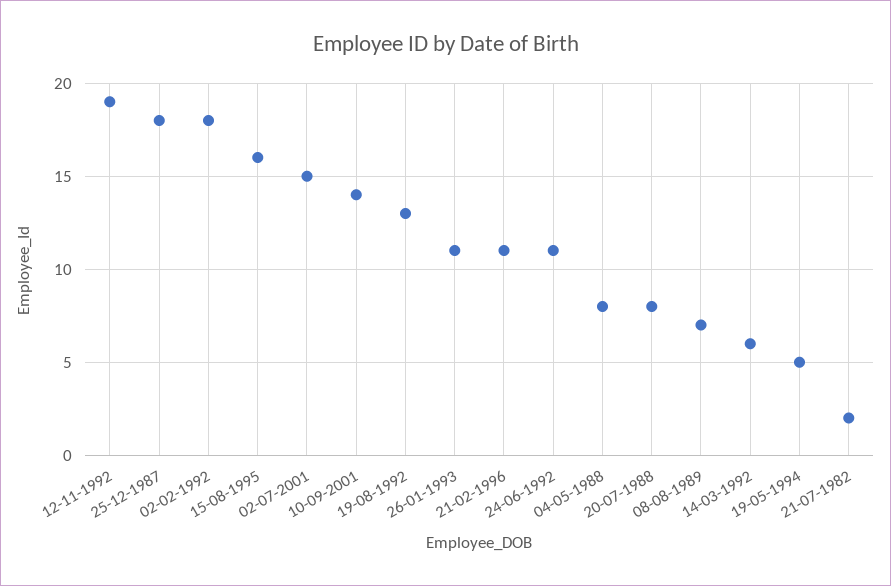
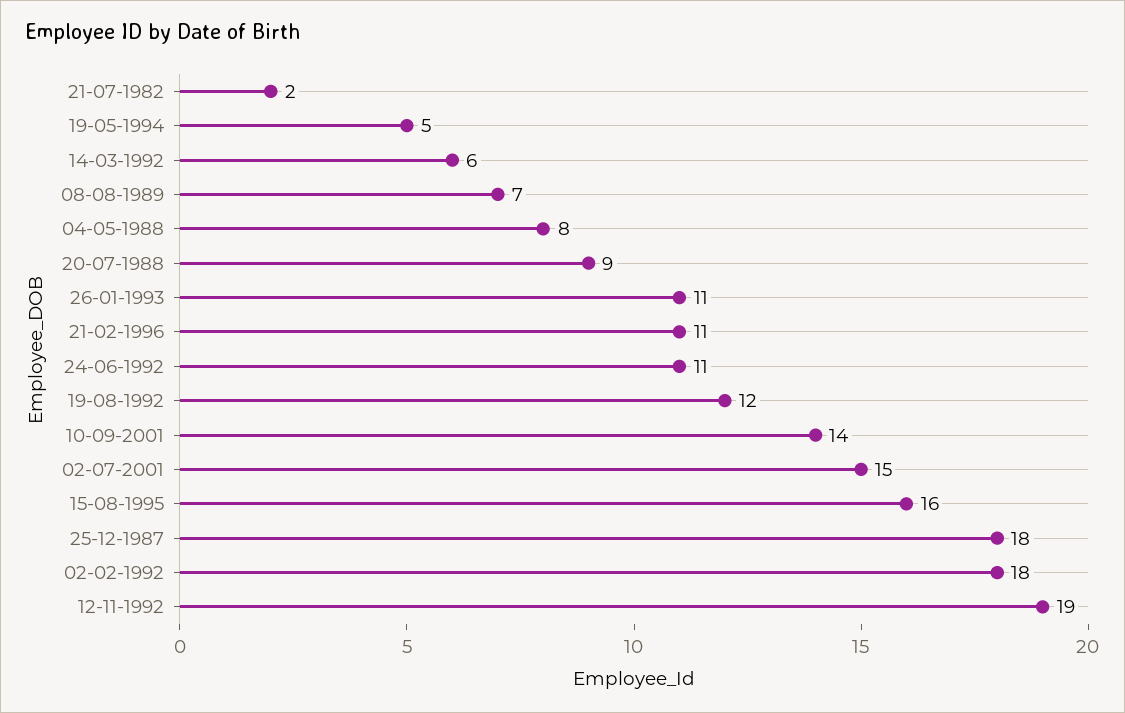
  {
    "12-11-1992": 19,
    "25-12-1987": 18,
    "02-02-1992": 18,
    "15-08-1995": 16,
    "02-07-2001": 15,
    "10-09-2001": 14,
-   "19-08-1992": 13,
+   "19-08-1992": 12,
    "26-01-1993": 11,
    "21-02-1996": 11,
    "24-06-1992": 11,
    "04-05-1988": 8,
-   "20-07-1988": 8,
+   "20-07-1988": 9,
    "08-08-1989": 7,
    "14-03-1992": 6,
    "19-05-1994": 5,
    "21-07-1982": 2
  }

